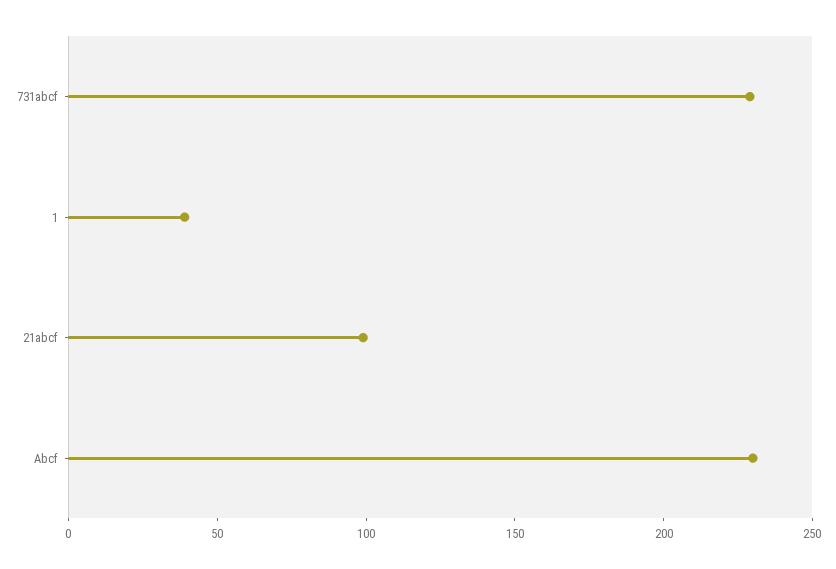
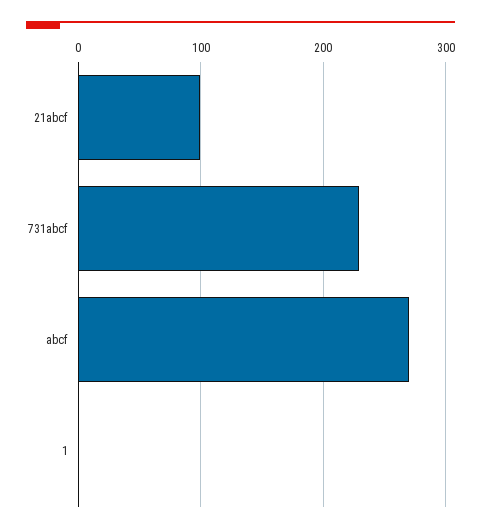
  {
    "731abcf": 230,
-   "1": 40,
+   "1": 0,
    "21abcf": 100,
-   "Abcf": 230
+   "Abcf": 270
  }

